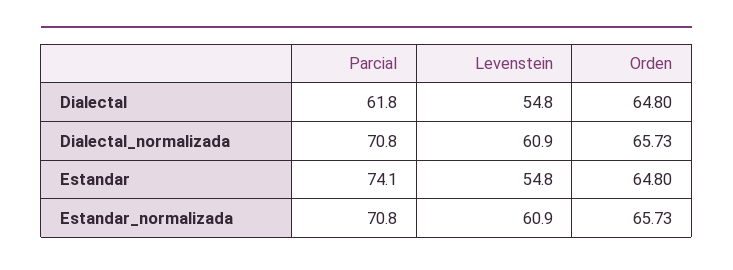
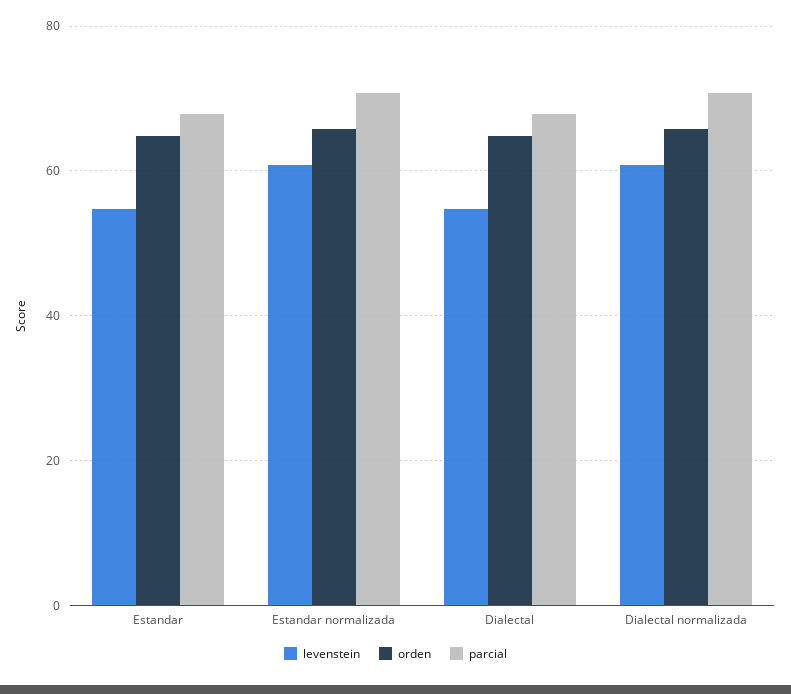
  {
    "Parcial": {
-     "Dialectal": 61.8,
+     "Dialectal": 68,
      "Dialectal_normalizada": 70.8,
-     "Estandar": 74.1,
+     "Estandar": 68,
      "Estandar_normalizada": 70.8
    },
    "Levenstein": {
      "Dialectal": 54.8,
      "Dialectal_normalizada": 60.9,
      "Estandar": 54.8,
      "Estandar_normalizada": 60.9
    },
    "Orden": {
      "Dialectal": 64.8,
      "Dialectal_normalizada": 65.73,
      "Estandar": 64.8,
      "Estandar_normalizada": 65.73
    }
  }

